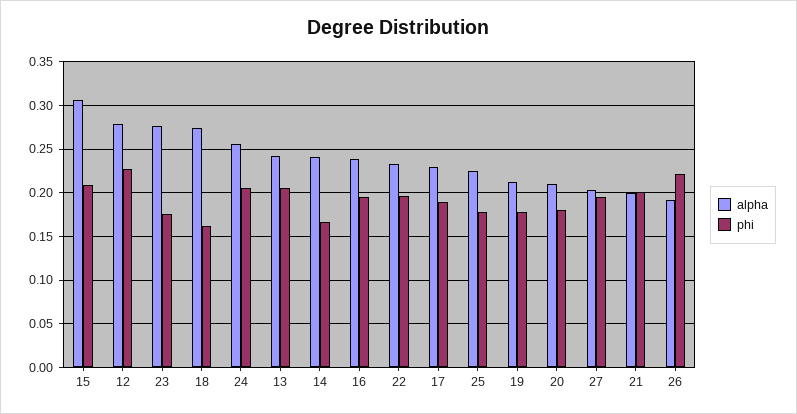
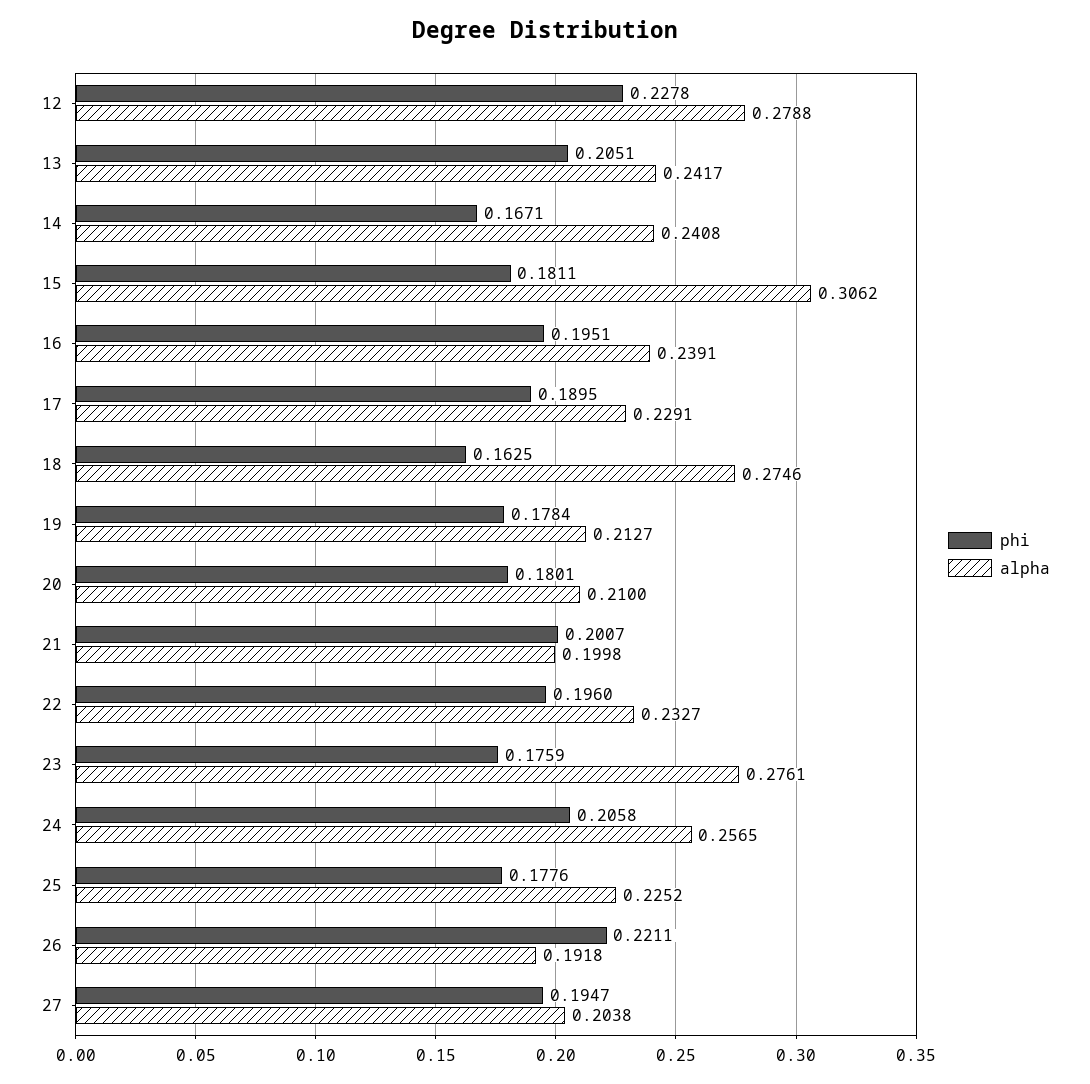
  {
    "alpha": {
      "15": 0.3062,
      "12": 0.2788,
      "23": 0.2761,
      "18": 0.2746,
      "24": 0.2565,
      "13": 0.2417,
      "14": 0.2408,
      "16": 0.2391,
      "22": 0.2327,
      "17": 0.2291,
      "25": 0.2252,
      "19": 0.2127,
      "20": 0.21,
      "27": 0.2038,
      "21": 0.1998,
      "26": 0.1918
    },
    "phi": {
-     "15": 0.21,
+     "15": 0.1811,
      "12": 0.2278,
      "23": 0.1759,
      "18": 0.1625,
      "24": 0.2058,
      "13": 0.2051,
      "14": 0.1671,
      "16": 0.1951,
      "22": 0.196,
      "17": 0.1895,
      "25": 0.1776,
      "19": 0.1784,
      "20": 0.1801,
      "27": 0.1947,
      "21": 0.2007,
      "26": 0.2211
    }
  }

